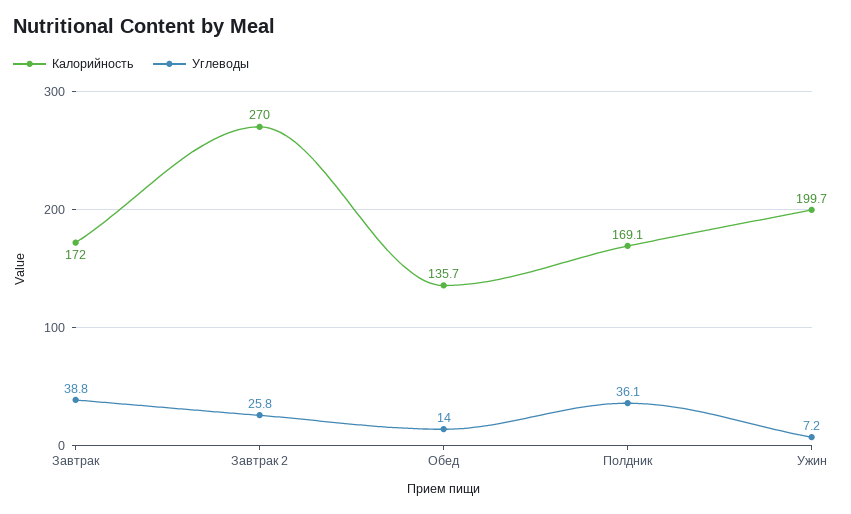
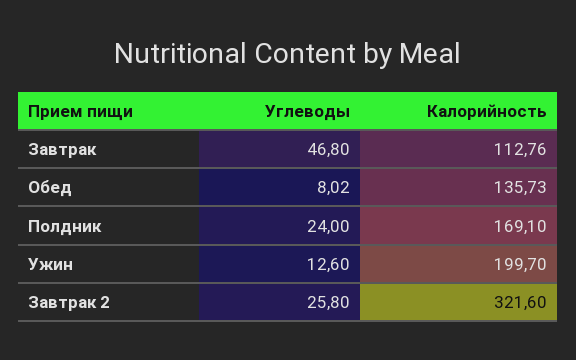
  {
    "Калорийность": {
-     "Завтрак": 172,
+     "Завтрак": 112.76,
-     "Завтрак 2": 270,
+     "Завтрак 2": 321.6,
      "Обед": 135.73,
      "Полдник": 169.1,
      "Ужин": 199.7
    },
    "Углеводы": {
-     "Завтрак": 38.8,
+     "Завтрак": 46.8,
      "Завтрак 2": 25.8,
-     "Обед": 14,
+     "Обед": 8.02,
-     "Полдник": 36.1,
+     "Полдник": 24,
-     "Ужин": 7.2
+     "Ужин": 12.6
    }
  }

